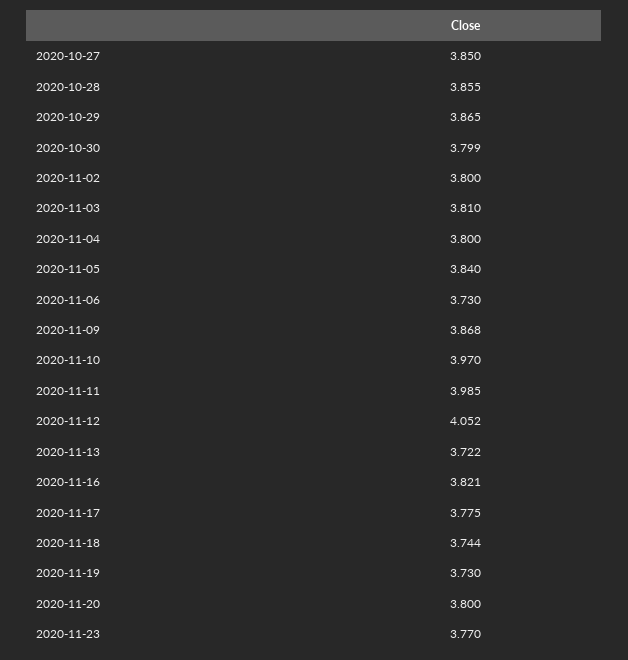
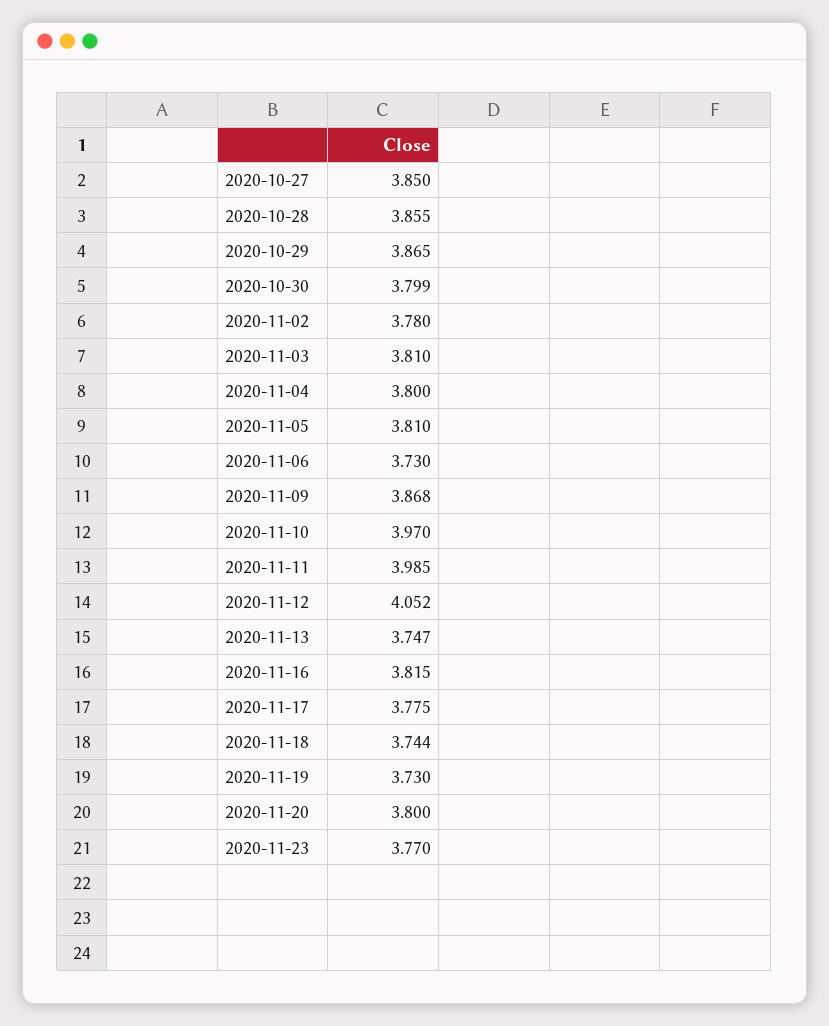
  {
    "2020-10-27": 3.85,
    "2020-10-28": 3.855,
    "2020-10-29": 3.865,
    "2020-10-30": 3.799,
-   "2020-11-02": 3.8,
+   "2020-11-02": 3.78,
    "2020-11-03": 3.81,
    "2020-11-04": 3.8,
-   "2020-11-05": 3.84,
+   "2020-11-05": 3.81,
    "2020-11-06": 3.73,
    "2020-11-09": 3.868,
    "2020-11-10": 3.97,
    "2020-11-11": 3.985,
    "2020-11-12": 4.052,
-   "2020-11-13": 3.722,
+   "2020-11-13": 3.747,
-   "2020-11-16": 3.821,
+   "2020-11-16": 3.815,
    "2020-11-17": 3.775,
    "2020-11-18": 3.744,
    "2020-11-19": 3.73,
    "2020-11-20": 3.8,
    "2020-11-23": 3.77
  }

